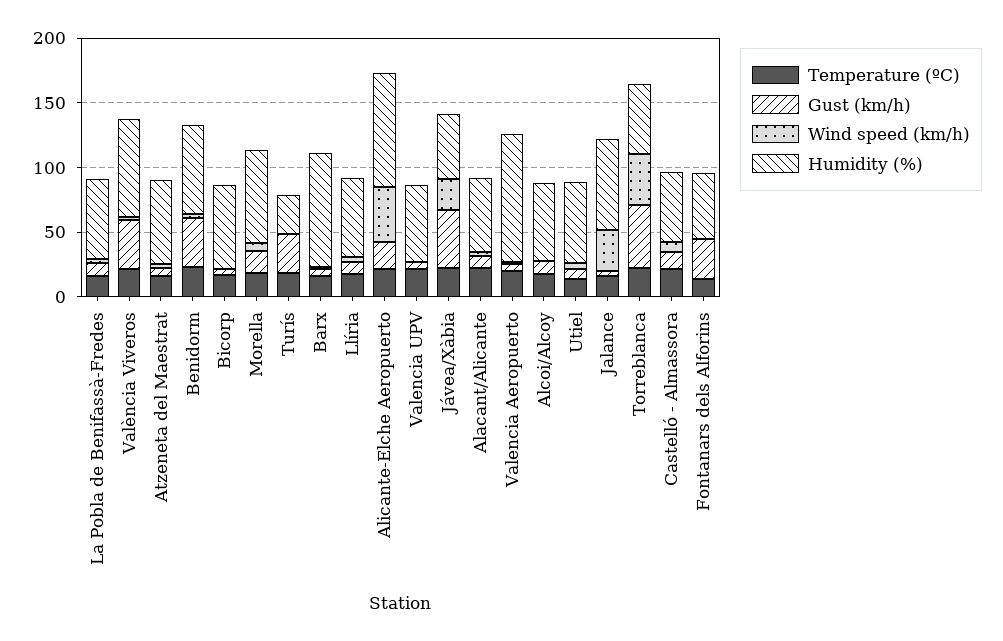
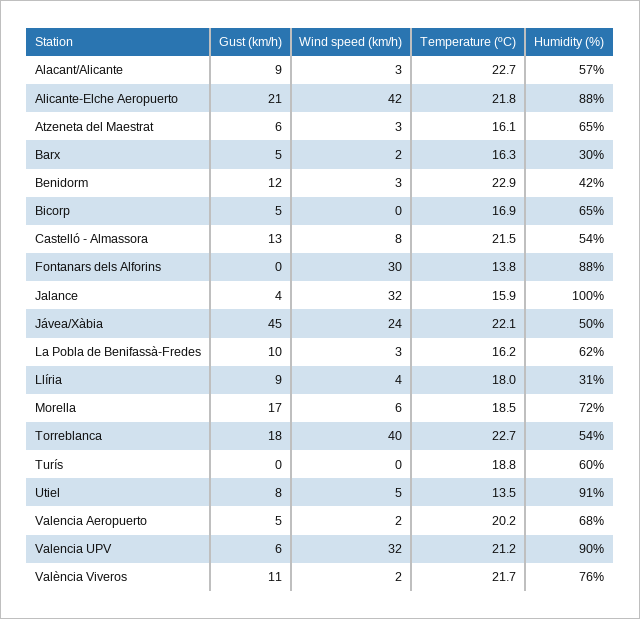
  {
    "Temperature (ºC)": {
      "La Pobla de Benifassà-Fredes": 16.2,
      "València Viveros": 21.7,
      "Atzeneta del Maestrat": 16.1,
      "Benidorm": 22.9,
      "Bicorp": 16.9,
      "Morella": 18.5,
      "Turís": 18.8,
      "Barx": 16.3,
      "Llíria": 18,
      "Alicante-Elche Aeropuerto": 21.8,
      "Valencia UPV": 21.2,
      "Jávea/Xàbia": 22.1,
      "Alacant/Alicante": 22.7,
      "Valencia Aeropuerto": 20.2,
-     "Alcoi/Alcoy": 20,
      "Utiel": 13.5,
      "Jalance": 15.9,
      "Torreblanca": 22.7,
      "Castelló - Almassora": 21.5,
      "Fontanars dels Alforins": 13.8
    },
    "Gust (km/h)": {
      "La Pobla de Benifassà-Fredes": 10,
-     "València Viveros": 40,
+     "València Viveros": 11,
      "Atzeneta del Maestrat": 6,
-     "Benidorm": 40,
+     "Benidorm": 12,
      "Bicorp": 5,
      "Morella": 17,
-     "Turís": 30,
+     "Turís": 0,
      "Barx": 5,
      "Llíria": 9,
      "Alicante-Elche Aeropuerto": 21,
      "Valencia UPV": 6,
      "Jávea/Xàbia": 45,
      "Alacant/Alicante": 9,
      "Valencia Aeropuerto": 5,
-     "Alcoi/Alcoy": 10,
      "Utiel": 8,
      "Jalance": 4,
-     "Torreblanca": 50,
+     "Torreblanca": 18,
      "Castelló - Almassora": 13,
-     "Fontanars dels Alforins": 30
+     "Fontanars dels Alforins": 0
    },
    "Wind speed (km/h)": {
      "La Pobla de Benifassà-Fredes": 3,
      "València Viveros": 2,
      "Atzeneta del Maestrat": 3,
      "Benidorm": 3,
      "Bicorp": 0,
      "Morella": 6,
      "Turís": 0,
      "Barx": 2,
      "Llíria": 4,
      "Alicante-Elche Aeropuerto": 42,
-     "Valencia UPV": 0,
+     "Valencia UPV": 32,
      "Jávea/Xàbia": 24,
      "Alacant/Alicante": 3,
      "Valencia Aeropuerto": 2,
-     "Alcoi/Alcoy": 0,
      "Utiel": 5,
      "Jalance": 32,
      "Torreblanca": 40,
      "Castelló - Almassora": 8,
-     "Fontanars dels Alforins": 0
+     "Fontanars dels Alforins": 30
    },
    "Humidity (%)": {
      "La Pobla de Benifassà-Fredes": 62,
      "València Viveros": 76,
      "Atzeneta del Maestrat": 65,
-     "Benidorm": 70,
+     "Benidorm": 42,
      "Bicorp": 65,
      "Morella": 72,
-     "Turís": 30,
+     "Turís": 60,
-     "Barx": 90,
+     "Barx": 30,
-     "Llíria": 60,
+     "Llíria": 31,
      "Alicante-Elche Aeropuerto": 88,
-     "Valencia UPV": 60,
+     "Valencia UPV": 90,
      "Jávea/Xàbia": 50,
      "Alacant/Alicante": 57,
-     "Valencia Aeropuerto": 100,
+     "Valencia Aeropuerto": 68,
-     "Alcoi/Alcoy": 60,
-     "Utiel": 60,
+     "Utiel": 91,
-     "Jalance": 70,
+     "Jalance": 100,
      "Torreblanca": 54,
      "Castelló - Almassora": 54,
-     "Fontanars dels Alforins": 50
+     "Fontanars dels Alforins": 88
    }
  }

